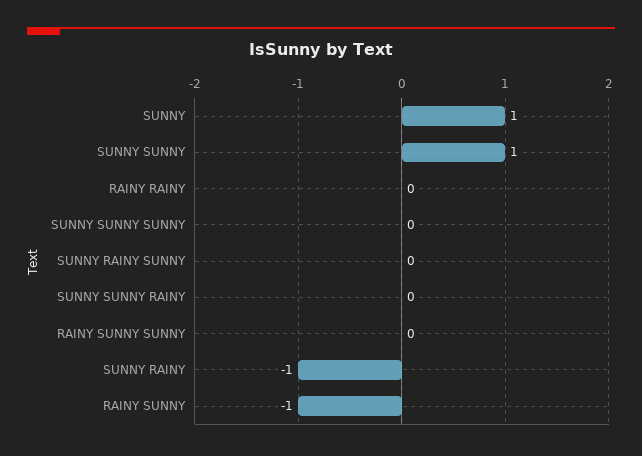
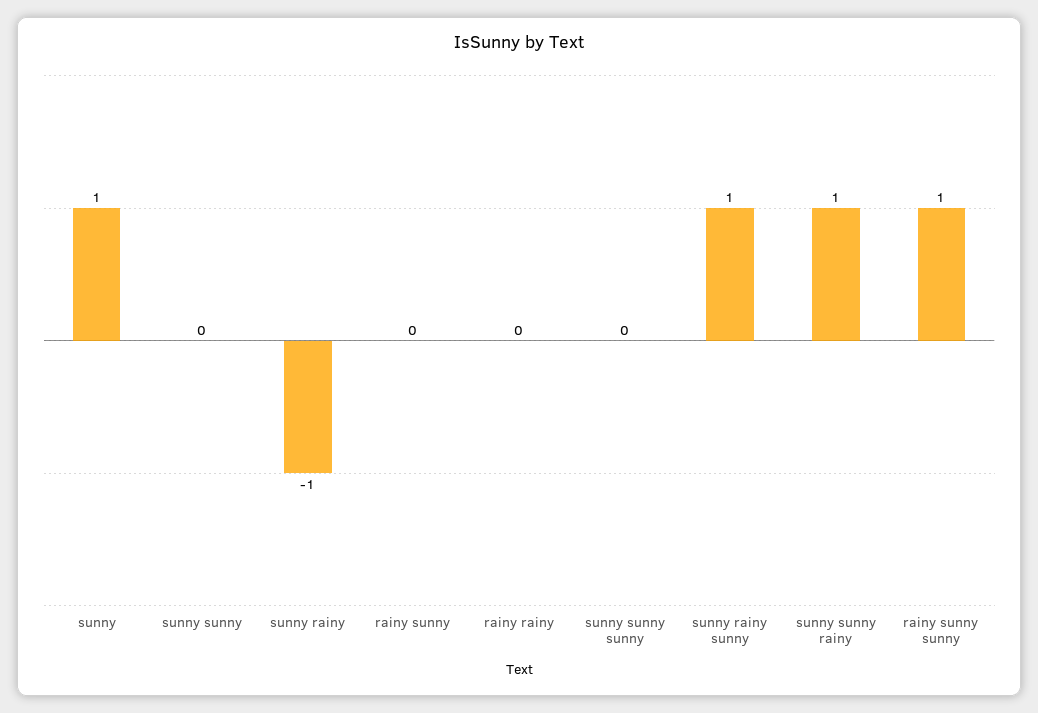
  {
    "SUNNY": 1,
-   "SUNNY SUNNY": 1,
+   "SUNNY SUNNY": 0,
    "RAINY RAINY": 0,
    "SUNNY SUNNY SUNNY": 0,
-   "SUNNY RAINY SUNNY": 0,
+   "SUNNY RAINY SUNNY": 1,
-   "SUNNY SUNNY RAINY": 0,
+   "SUNNY SUNNY RAINY": 1,
-   "RAINY SUNNY SUNNY": 0,
+   "RAINY SUNNY SUNNY": 1,
    "SUNNY RAINY": -1,
-   "RAINY SUNNY": -1
+   "RAINY SUNNY": 0
  }

